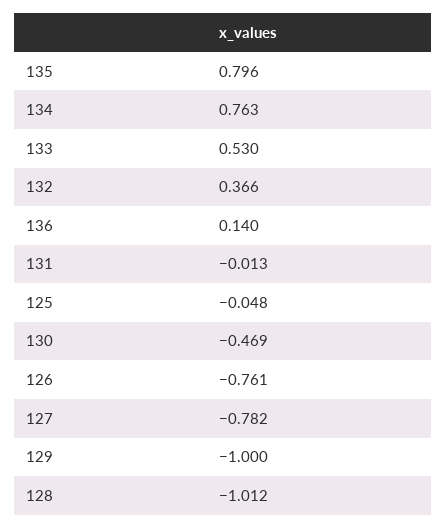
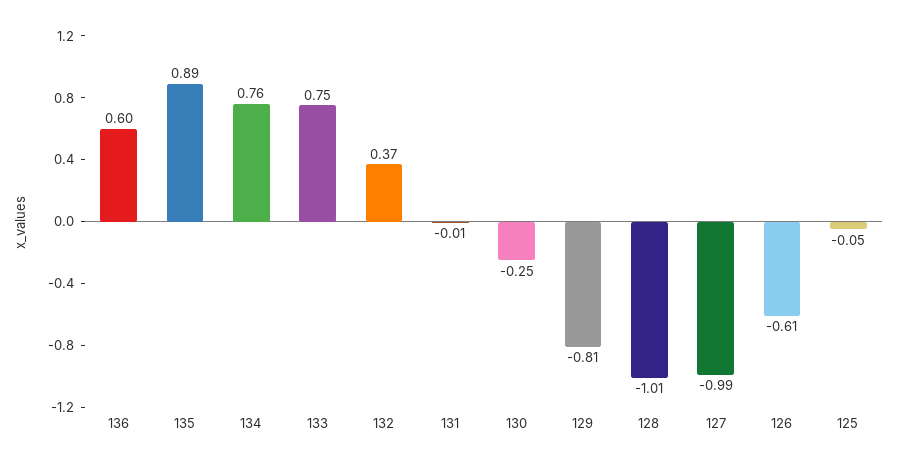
  {
-   "135": 0.796,
+   "135": 0.89,
    "134": 0.763,
-   "133": 0.53,
+   "133": 0.75,
    "132": 0.366,
-   "136": 0.14,
+   "136": 0.6,
    "131": -0.013,
    "125": -0.048,
-   "130": -0.469,
+   "130": -0.25,
-   "126": -0.761,
+   "126": -0.61,
-   "127": -0.782,
+   "127": -0.99,
-   "129": -1,
+   "129": -0.81,
    "128": -1.012
  }

